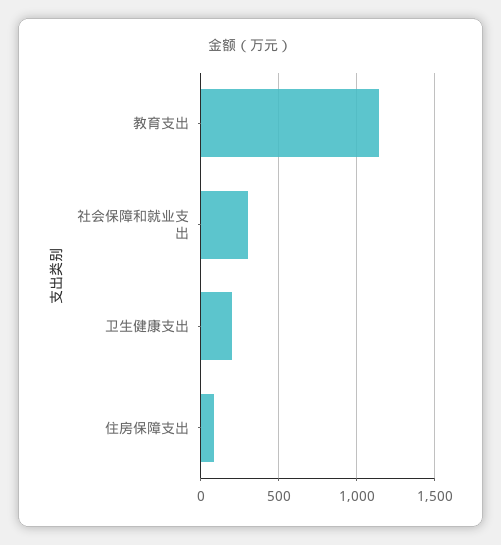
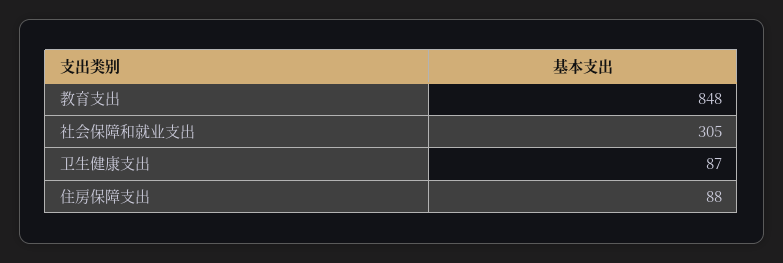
  {
-   "教育支出": 1150,
+   "教育支出": 848,
    "社会保障和就业支出": 305,
-   "卫生健康支出": 200,
+   "卫生健康支出": 87,
    "住房保障支出": 88
  }

